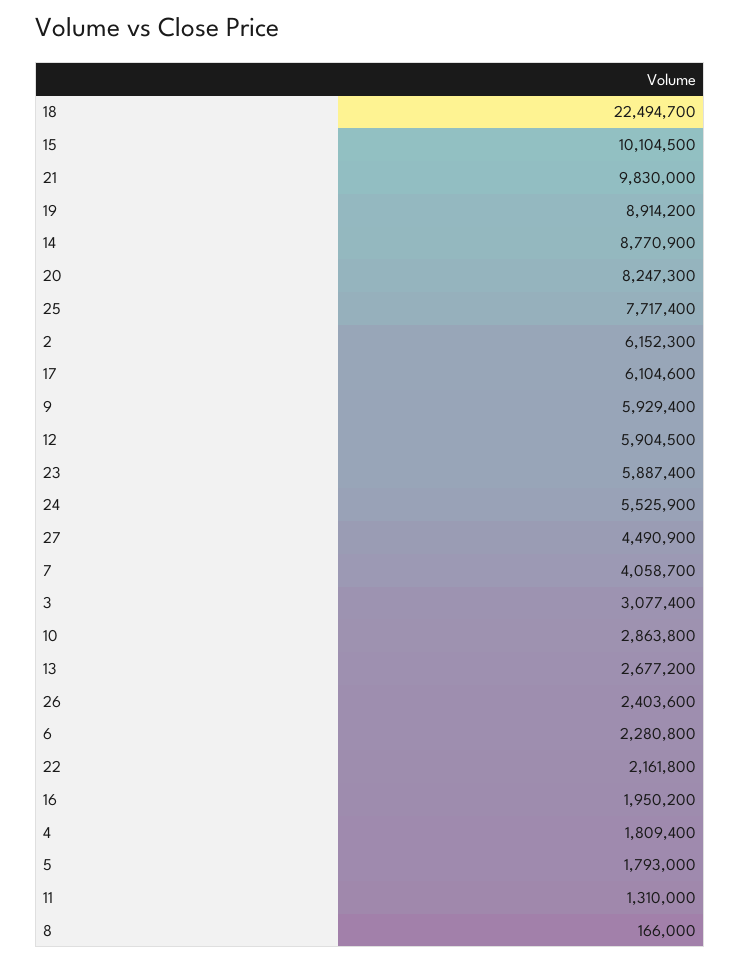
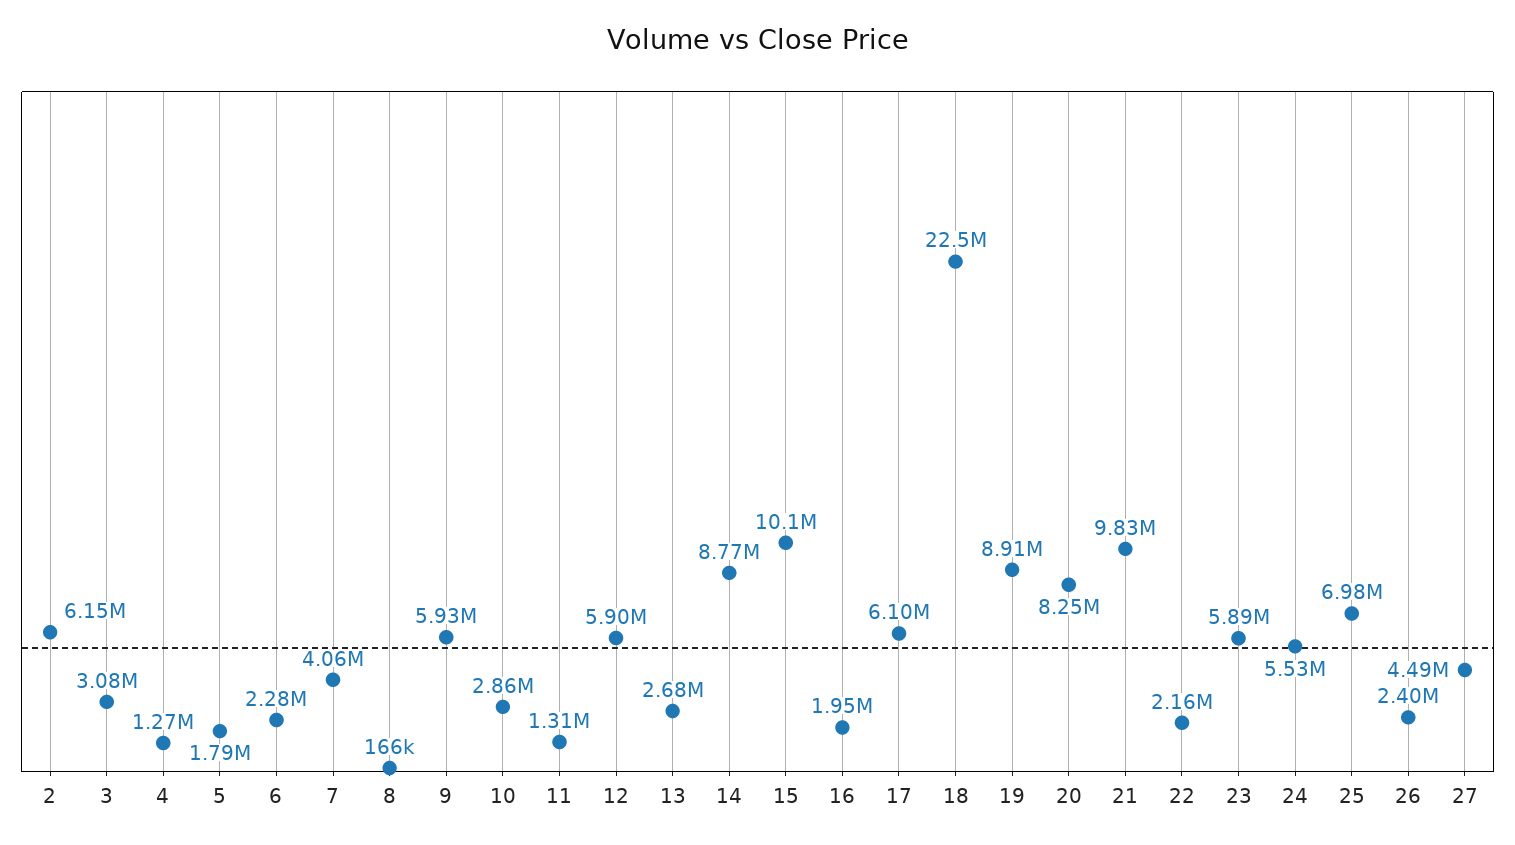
  {
    "18": 22494700,
    "15": 10104500,
    "21": 9830000,
    "19": 8914200,
    "14": 8770900,
    "20": 8247300,
-   "25": 7717400,
+   "25": 6980000,
    "2": 6152300,
    "17": 6104600,
    "9": 5929400,
    "12": 5904500,
    "23": 5887400,
    "24": 5525900,
    "27": 4490900,
    "7": 4058700,
    "3": 3077400,
    "10": 2863800,
    "13": 2677200,
    "26": 2403600,
    "6": 2280800,
    "22": 2161800,
    "16": 1950200,
-   "4": 1809400,
+   "4": 1270000,
    "5": 1793000,
    "11": 1310000,
    "8": 166000
  }

